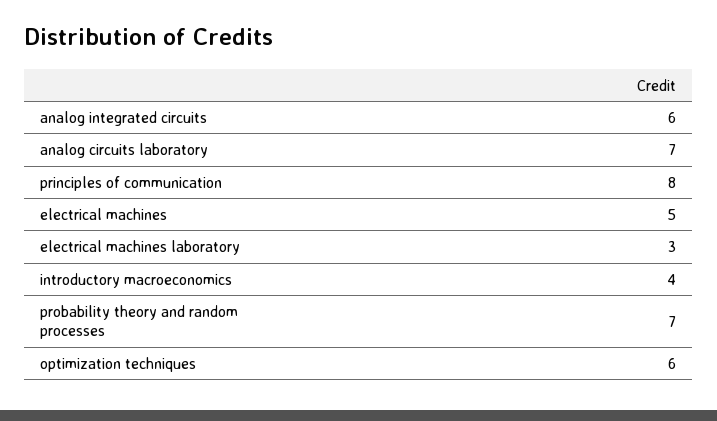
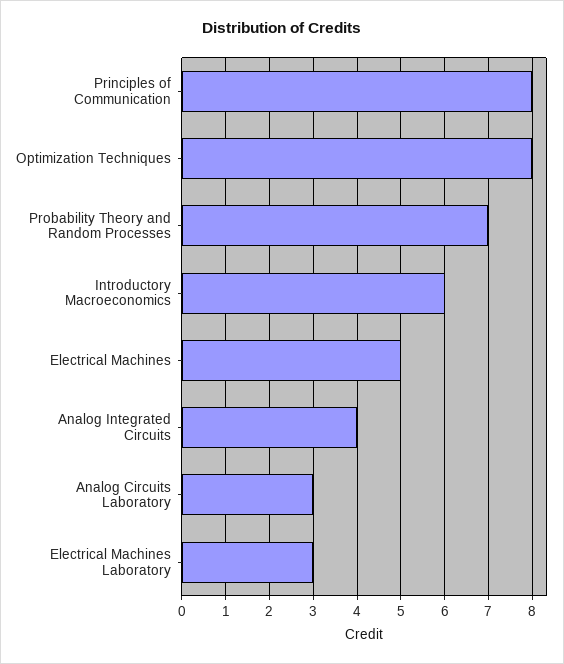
  {
-   "analog integrated circuits": 6,
+   "analog integrated circuits": 4,
-   "analog circuits laboratory": 7,
+   "analog circuits laboratory": 3,
    "principles of communication": 8,
    "electrical machines": 5,
    "electrical machines laboratory": 3,
-   "introductory macroeconomics": 4,
+   "introductory macroeconomics": 6,
    "probability theory and random processes": 7,
-   "optimization techniques": 6
+   "optimization techniques": 8
  }

